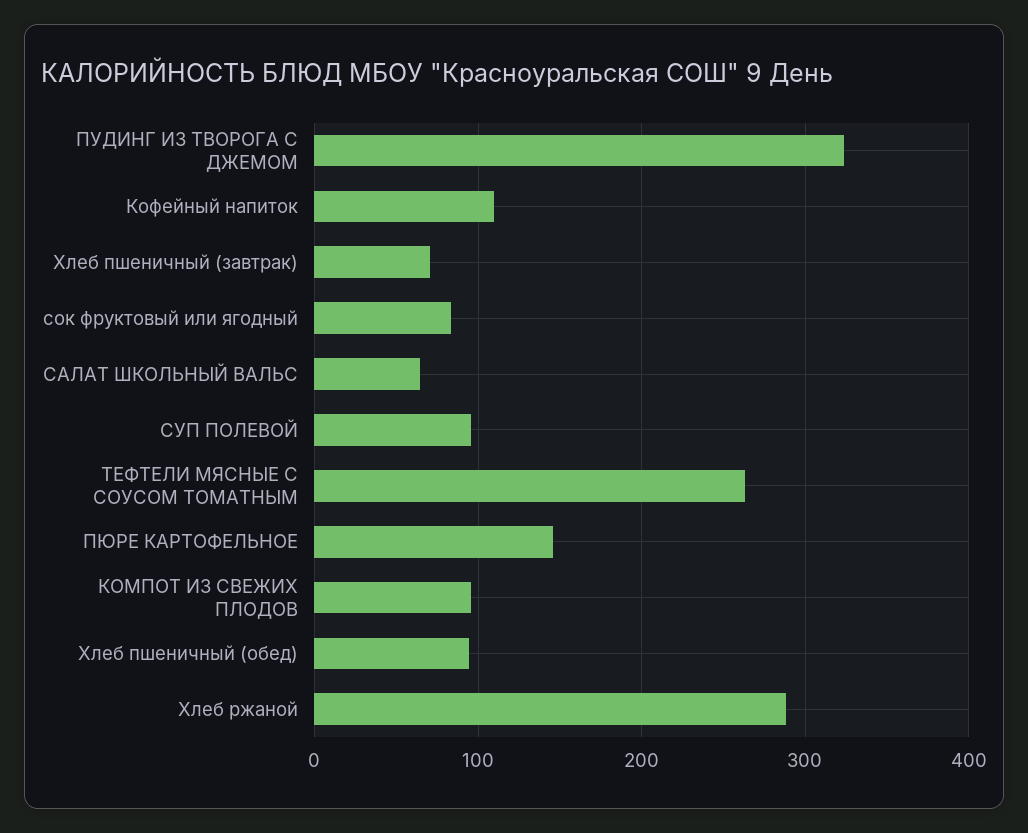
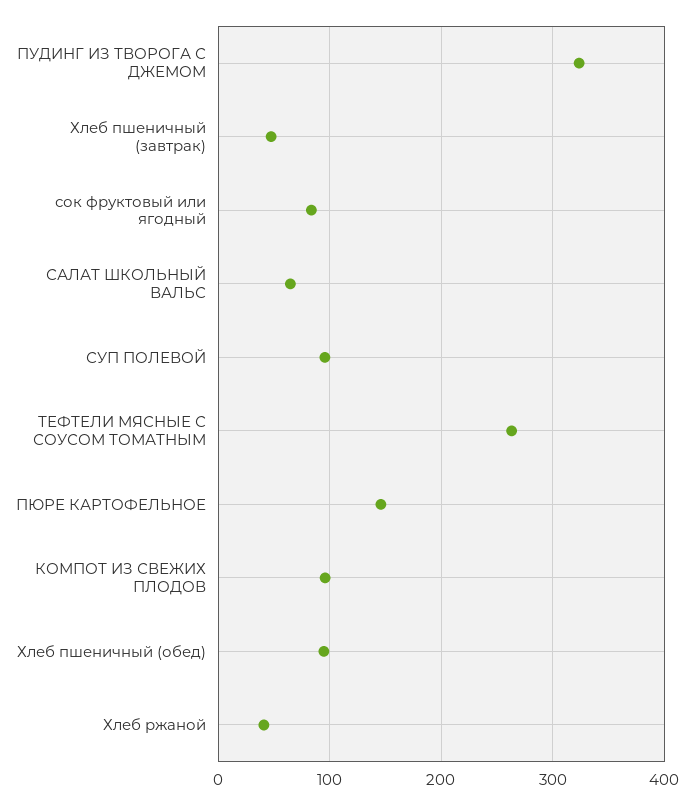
  {
    "ПУДИНГ ИЗ ТВОРОГА С ДЖЕМОМ": 320,
-   "Кофейный напиток": 110,
-   "Хлеб пшеничный (завтрак)": 70,
+   "Хлеб пшеничный (завтрак)": 50,
    "сок фруктовый или ягодный": 80,
    "САЛАТ ШКОЛЬНЫЙ ВАЛЬС": 60,
    "СУП ПОЛЕВОЙ": 100,
    "ТЕФТЕЛИ МЯСНЫЕ С СОУСОМ ТОМАТНЫМ": 260,
    "ПЮРЕ КАРТОФЕЛЬНОЕ": 150,
    "КОМПОТ ИЗ СВЕЖИХ ПЛОДОВ": 100,
    "Хлеб пшеничный (обед)": 90,
-   "Хлеб ржаной": 290
+   "Хлеб ржаной": 40
  }

